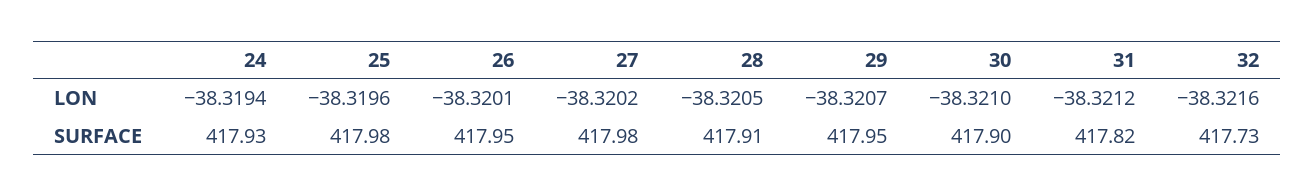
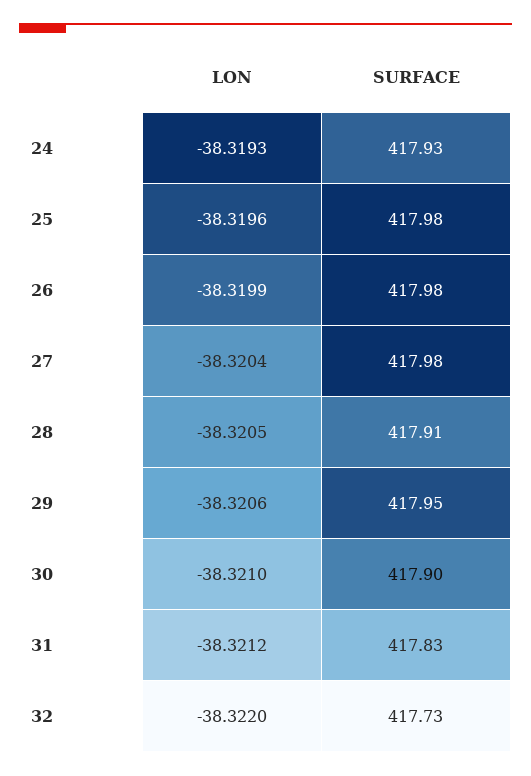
  {
    "24": {
-     "LON": -38.3194,
+     "LON": -38.3193,
      "SURFACE": 417.93
    },
    "25": {
      "LON": -38.3196,
      "SURFACE": 417.98
    },
    "26": {
-     "LON": -38.3201,
+     "LON": -38.3199,
-     "SURFACE": 417.95
+     "SURFACE": 417.98
    },
    "27": {
-     "LON": -38.3202,
+     "LON": -38.3204,
      "SURFACE": 417.98
    },
    "28": {
      "LON": -38.3205,
      "SURFACE": 417.91
    },
    "29": {
-     "LON": -38.3207,
+     "LON": -38.3206,
      "SURFACE": 417.95
    },
    "30": {
      "LON": -38.321,
      "SURFACE": 417.9
    },
    "31": {
      "LON": -38.3212,
-     "SURFACE": 417.82
+     "SURFACE": 417.83
    },
    "32": {
-     "LON": -38.3216,
+     "LON": -38.322,
      "SURFACE": 417.73
    }
  }

